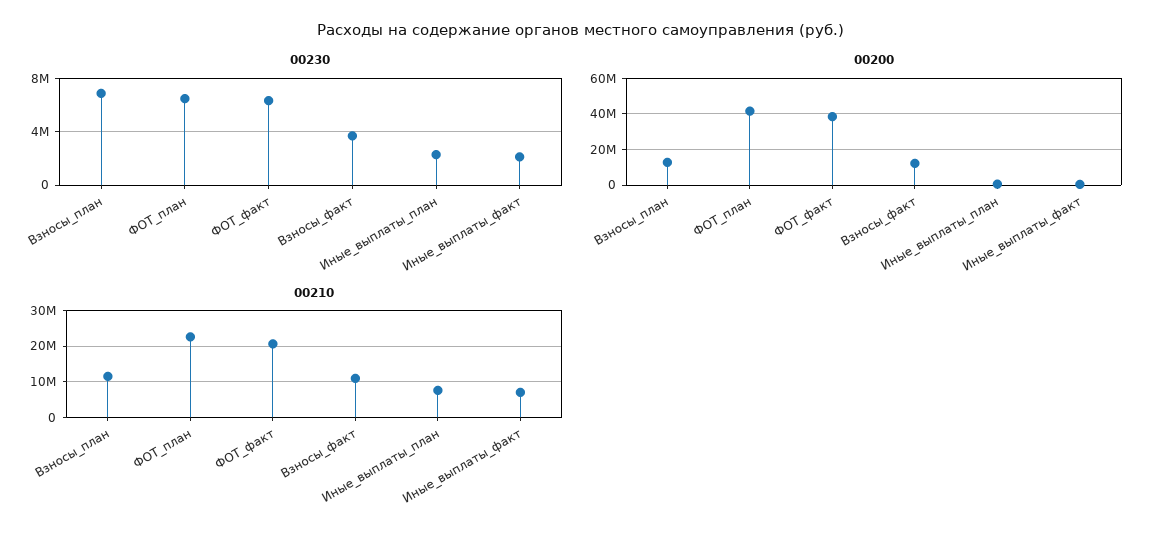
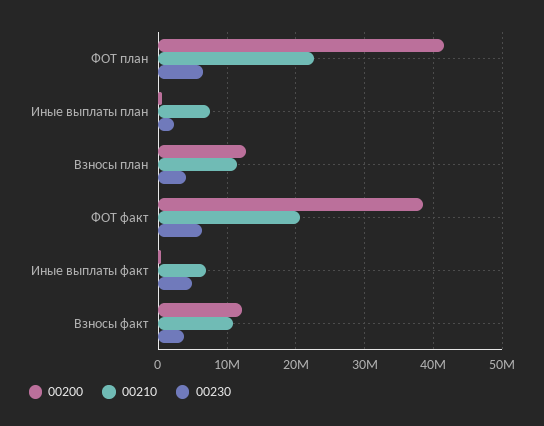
  {
    "00230": {
-     "Взносы_план": 7000000,
+     "Взносы_план": 4000000,
      "ФОТ_план": 6500000,
      "ФОТ_факт": 6500000,
      "Взносы_факт": 3500000,
      "Иные_выплаты_план": 2500000,
-     "Иные_выплаты_факт": 2000000
+     "Иные_выплаты_факт": 5000000
    },
    "00200": {
      "Взносы_план": 13000000,
      "ФОТ_план": 42000000,
      "ФОТ_факт": 39000000,
      "Взносы_факт": 12000000,
      "Иные_выплаты_план": 0,
      "Иные_выплаты_факт": 0
    },
    "00210": {
      "Взносы_план": 11000000,
      "ФОТ_план": 23000000,
      "ФОТ_факт": 21000000,
      "Взносы_факт": 11000000,
      "Иные_выплаты_план": 8000000,
      "Иные_выплаты_факт": 7000000
    }
  }

